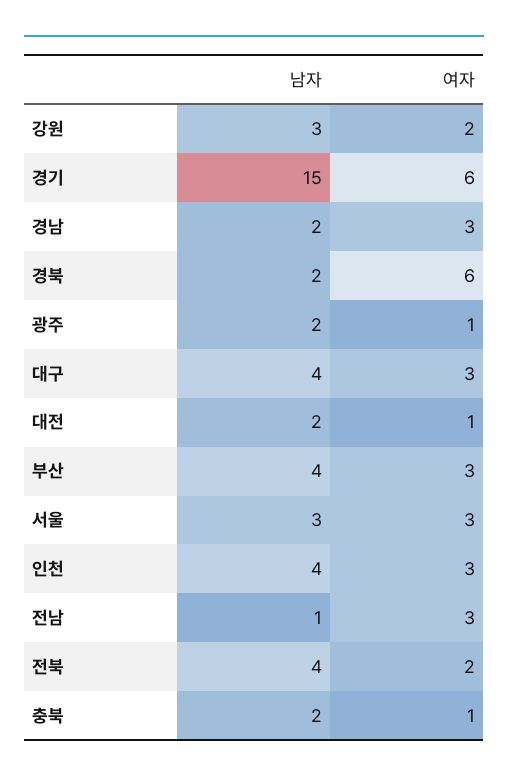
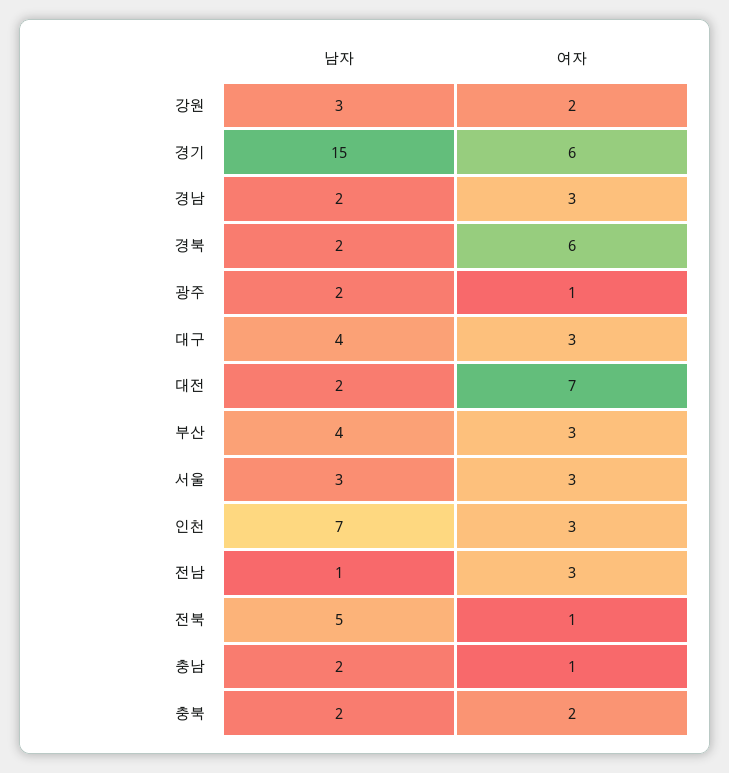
  {
    "남자": {
      "강원": 3,
      "경기": 15,
      "경남": 2,
      "경북": 2,
      "광주": 2,
      "대구": 4,
      "대전": 2,
      "부산": 4,
      "서울": 3,
-     "인천": 4,
+     "인천": 7,
      "전남": 1,
-     "전북": 4,
+     "전북": 5,
-     "충북": 2
+     "충북": 2,
+     "충남": 2
    },
    "여자": {
      "강원": 2,
      "경기": 6,
      "경남": 3,
      "경북": 6,
      "광주": 1,
      "대구": 3,
-     "대전": 1,
+     "대전": 7,
      "부산": 3,
      "서울": 3,
      "인천": 3,
      "전남": 3,
-     "전북": 2,
+     "전북": 1,
-     "충북": 1
+     "충북": 2,
+     "충남": 1
    }
  }

